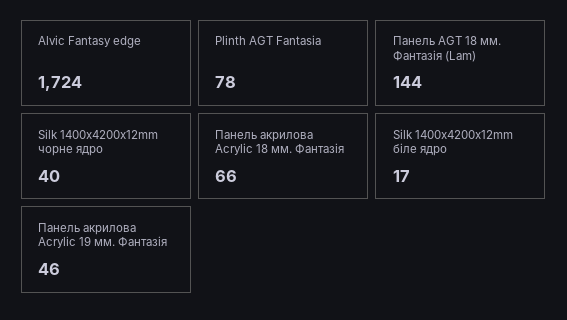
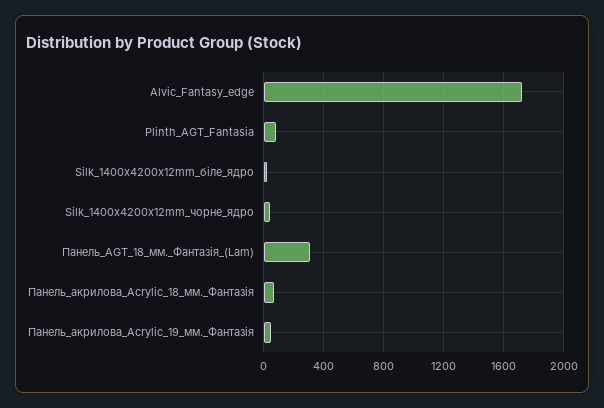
  {
    "Alvic Fantasy edge": 1724,
    "Plinth AGT Fantasia": 78,
-   "Панель AGT 18 мм. Фантазія (Lam)": 144,
+   "Панель AGT 18 мм. Фантазія (Lam)": 300,
    "Silk 1400x4200x12mm чорне ядро": 40,
    "Панель акрилова Acrylic 18 мм. Фантазія": 66,
    "Silk 1400x4200x12mm біле ядро": 17,
    "Панель акрилова Acrylic 19 мм. Фантазія": 46
  }

